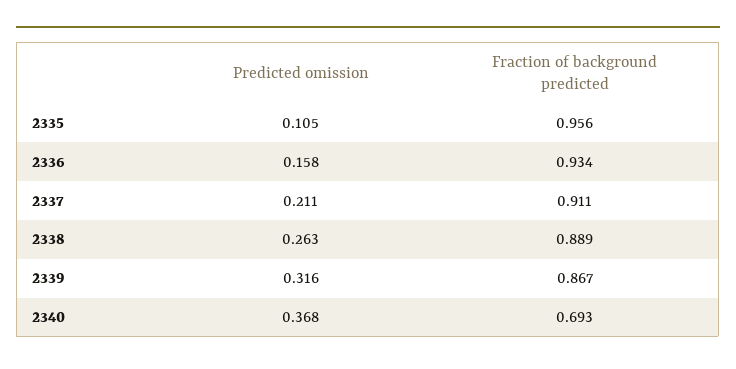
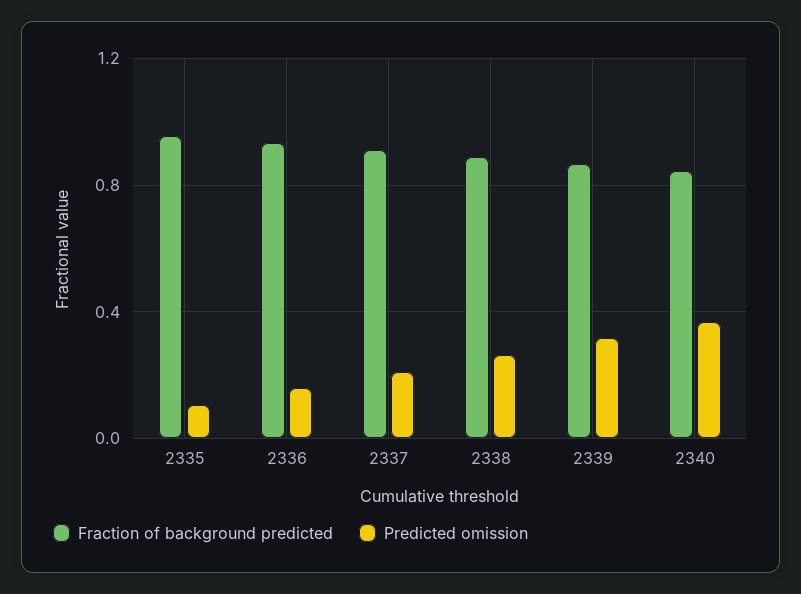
  {
    "Predicted omission": {
      "2335": 0.105,
      "2336": 0.158,
      "2337": 0.211,
      "2338": 0.263,
      "2339": 0.316,
      "2340": 0.368
    },
    "Fraction of background predicted": {
      "2335": 0.956,
      "2336": 0.934,
      "2337": 0.911,
      "2338": 0.889,
      "2339": 0.867,
-     "2340": 0.693
+     "2340": 0.85
    }
  }

